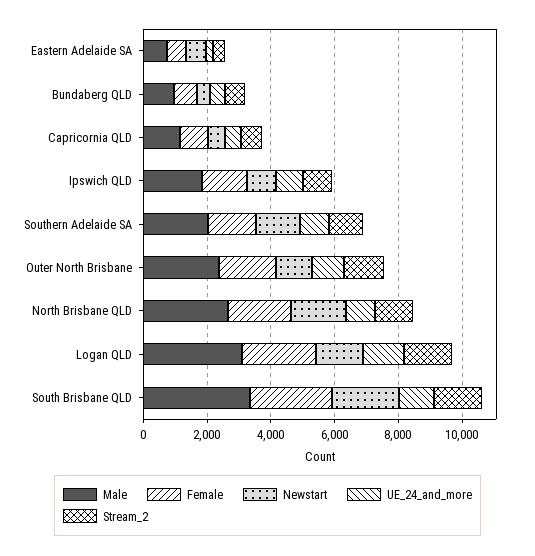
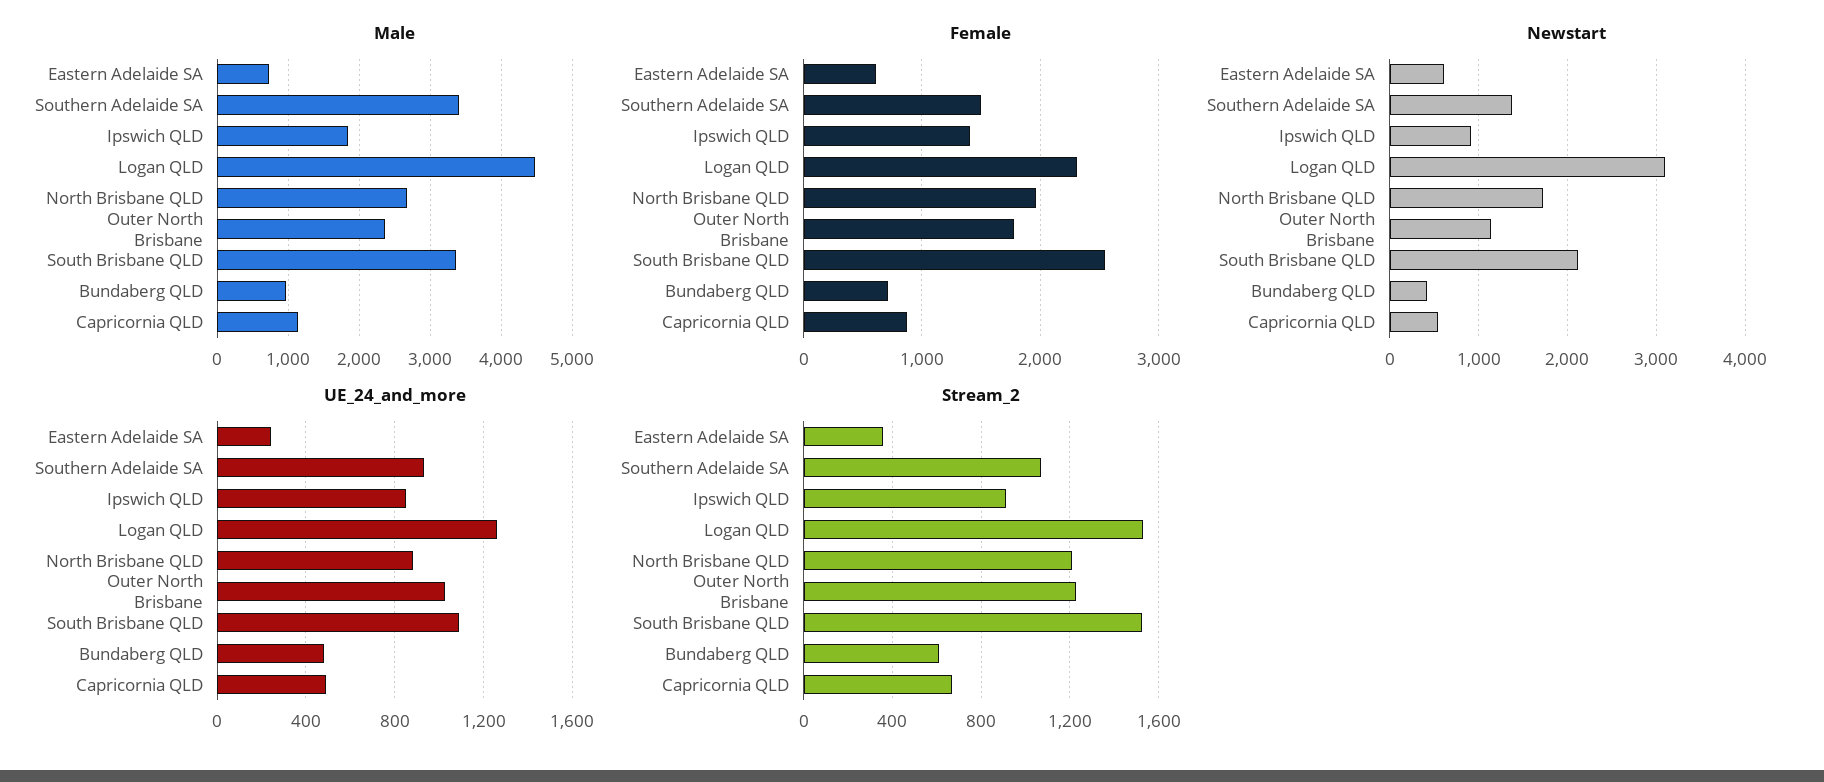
  {
    "Male": {
      "Eastern Adelaide SA": 700,
      "Bundaberg QLD": 1000,
      "Capricornia QLD": 1100,
      "Ipswich QLD": 1800,
-     "Southern Adelaide SA": 2000,
+     "Southern Adelaide SA": 3400,
      "Outer North Brisbane": 2400,
      "North Brisbane QLD": 2700,
-     "Logan QLD": 3000,
+     "Logan QLD": 4500,
      "South Brisbane QLD": 3400
    },
    "Female": {
      "Eastern Adelaide SA": 600,
      "Bundaberg QLD": 700,
      "Capricornia QLD": 900,
      "Ipswich QLD": 1400,
      "Southern Adelaide SA": 1500,
      "Outer North Brisbane": 1800,
      "North Brisbane QLD": 2000,
      "Logan QLD": 2300,
      "South Brisbane QLD": 2500
    },
    "Newstart": {
      "Eastern Adelaide SA": 600,
      "Bundaberg QLD": 400,
      "Capricornia QLD": 500,
      "Ipswich QLD": 900,
      "Southern Adelaide SA": 1400,
      "Outer North Brisbane": 1100,
      "North Brisbane QLD": 1700,
-     "Logan QLD": 1500,
+     "Logan QLD": 3100,
      "South Brisbane QLD": 2100
    },
    "UE_24_and_more": {
      "Eastern Adelaide SA": 250,
      "Bundaberg QLD": 500,
      "Capricornia QLD": 500,
      "Ipswich QLD": 850,
      "Southern Adelaide SA": 950,
      "Outer North Brisbane": 1000,
      "North Brisbane QLD": 900,
      "Logan QLD": 1250,
      "South Brisbane QLD": 1100
    },
    "Stream_2": {
      "Eastern Adelaide SA": 350,
      "Bundaberg QLD": 600,
      "Capricornia QLD": 650,
      "Ipswich QLD": 900,
      "Southern Adelaide SA": 1050,
      "Outer North Brisbane": 1250,
      "North Brisbane QLD": 1200,
      "Logan QLD": 1550,
      "South Brisbane QLD": 1500
    }
  }

